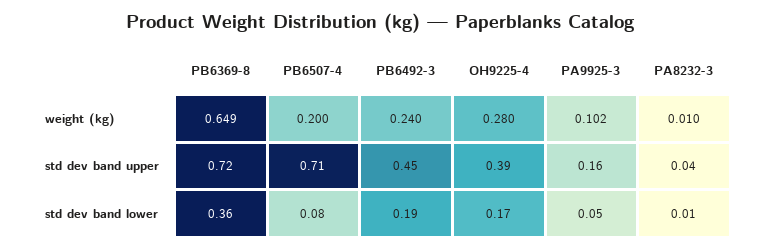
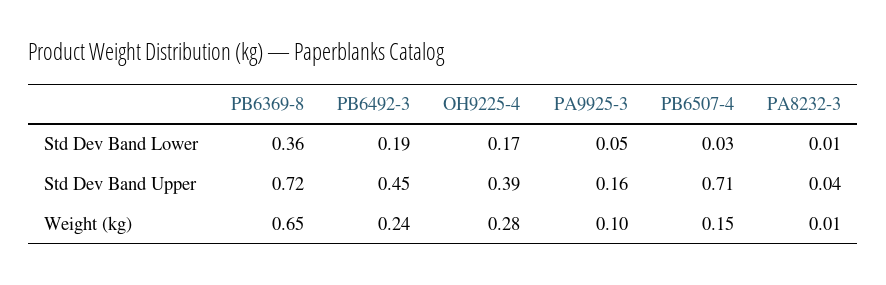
  {
    "PB6369-8": {
      "weight (kg)": 0.649,
      "std dev band upper": 0.72,
      "std dev band lower": 0.36
    },
    "PB6507-4": {
-     "weight (kg)": 0.2,
+     "weight (kg)": 0.15,
      "std dev band upper": 0.71,
-     "std dev band lower": 0.08
+     "std dev band lower": 0.03
    },
    "PB6492-3": {
      "weight (kg)": 0.24,
      "std dev band upper": 0.45,
      "std dev band lower": 0.19
    },
    "OH9225-4": {
      "weight (kg)": 0.28,
      "std dev band upper": 0.39,
      "std dev band lower": 0.17
    },
    "PA9925-3": {
      "weight (kg)": 0.102,
      "std dev band upper": 0.16,
      "std dev band lower": 0.05
    },
    "PA8232-3": {
      "weight (kg)": 0.01,
      "std dev band upper": 0.04,
      "std dev band lower": 0.01
    }
  }

